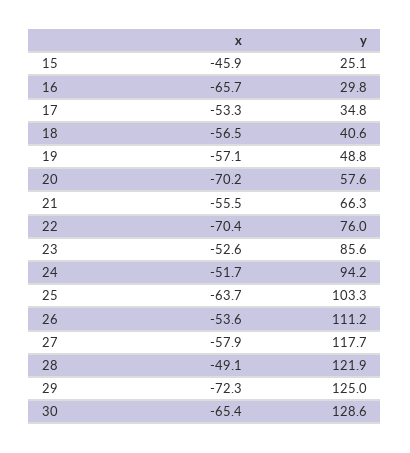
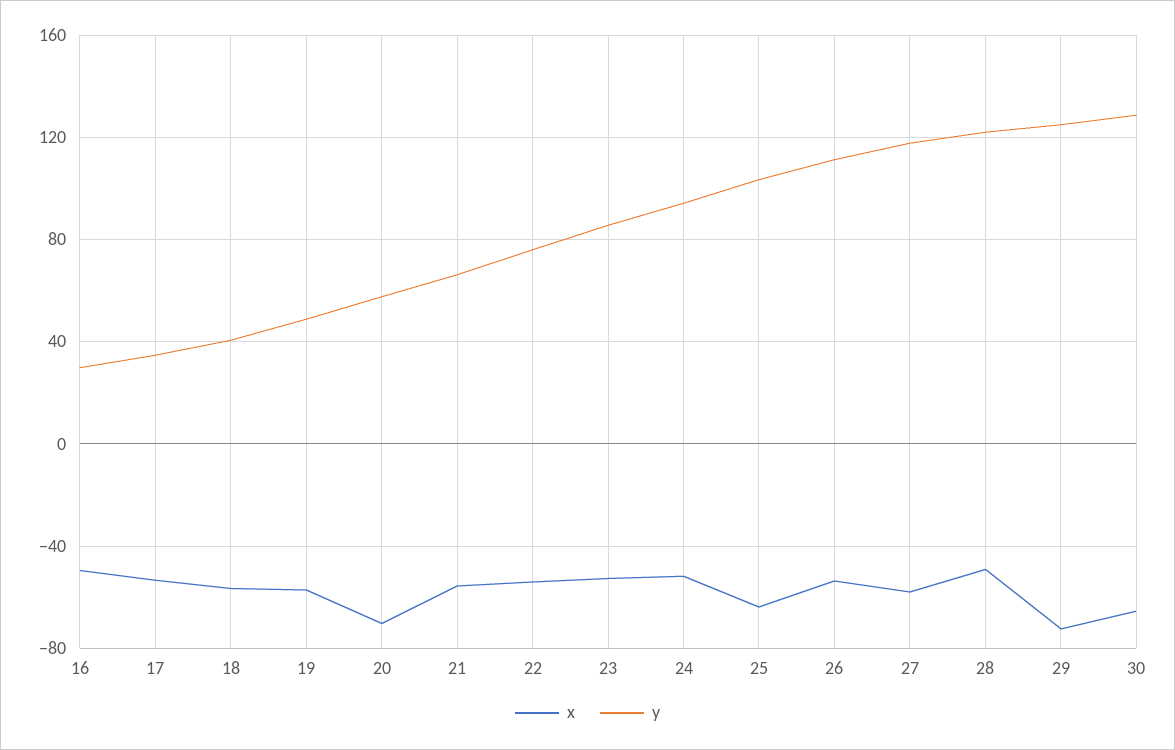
  {
    "x": {
-     "15": -45.9,
-     "16": -65.7,
+     "16": -50,
      "17": -53.3,
      "18": -56.5,
      "19": -57.1,
      "20": -70.2,
      "21": -55.5,
-     "22": -70.4,
+     "22": -55,
      "23": -52.6,
      "24": -51.7,
      "25": -63.7,
      "26": -53.6,
      "27": -57.9,
      "28": -49.1,
      "29": -72.3,
      "30": -65.4
    },
    "y": {
-     "15": 25.1,
      "16": 29.8,
      "17": 34.8,
      "18": 40.6,
      "19": 48.8,
      "20": 57.6,
      "21": 66.3,
      "22": 76,
      "23": 85.6,
      "24": 94.2,
      "25": 103.3,
      "26": 111.2,
      "27": 117.7,
      "28": 121.9,
      "29": 125,
      "30": 128.6
    }
  }

